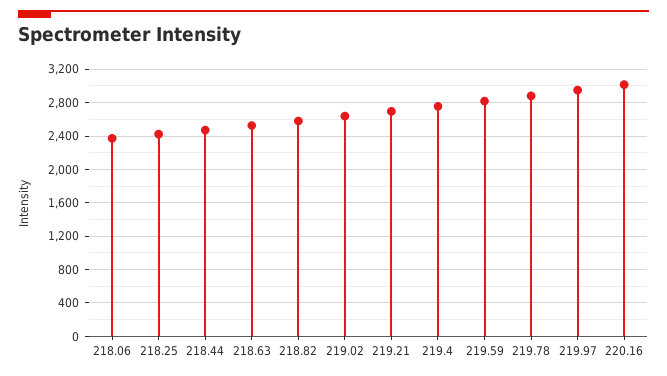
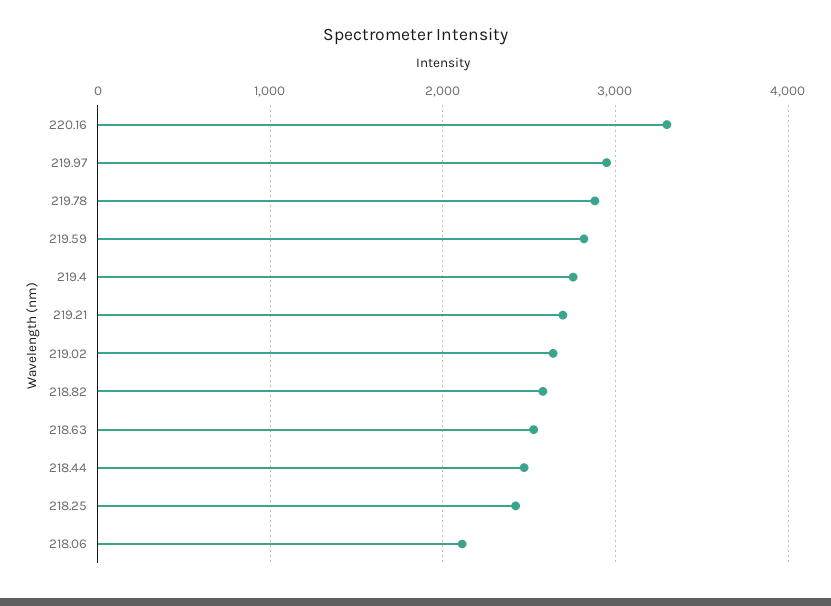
  {
-   "218.06": 2400,
+   "218.06": 2100,
    "218.25": 2400,
    "218.44": 2500,
    "218.63": 2500,
    "218.82": 2600,
    "219.02": 2600,
    "219.21": 2700,
    "219.4": 2800,
    "219.59": 2800,
    "219.78": 2900,
    "219.97": 2900,
-   "220.16": 3000
+   "220.16": 3300
  }

